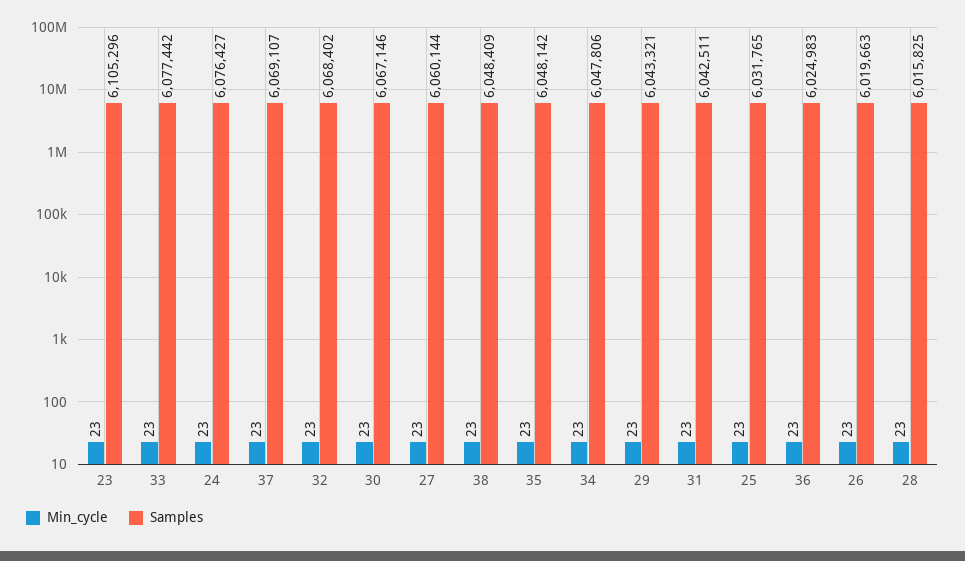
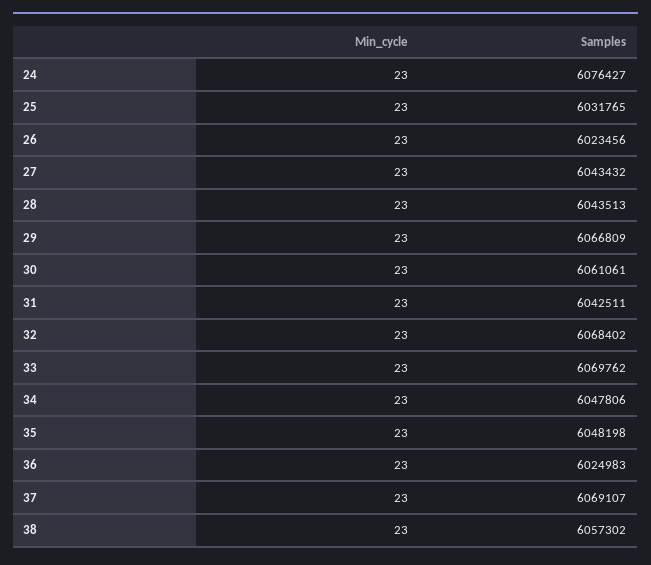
  {
    "Min_cycle": {
-     "23": 23,
      "33": 23,
      "24": 23,
      "37": 23,
      "32": 23,
      "30": 23,
      "27": 23,
      "38": 23,
      "35": 23,
      "34": 23,
      "29": 23,
      "31": 23,
      "25": 23,
      "36": 23,
      "26": 23,
      "28": 23
    },
    "Samples": {
-     "23": 6105296,
-     "33": 6077442,
+     "33": 6069762,
      "24": 6076427,
      "37": 6069107,
      "32": 6068402,
-     "30": 6067146,
+     "30": 6061061,
-     "27": 6060144,
+     "27": 6043432,
-     "38": 6048409,
+     "38": 6057302,
-     "35": 6048142,
+     "35": 6048198,
      "34": 6047806,
-     "29": 6043321,
+     "29": 6066809,
      "31": 6042511,
      "25": 6031765,
      "36": 6024983,
-     "26": 6019663,
+     "26": 6023456,
-     "28": 6015825
+     "28": 6043513
    }
  }

